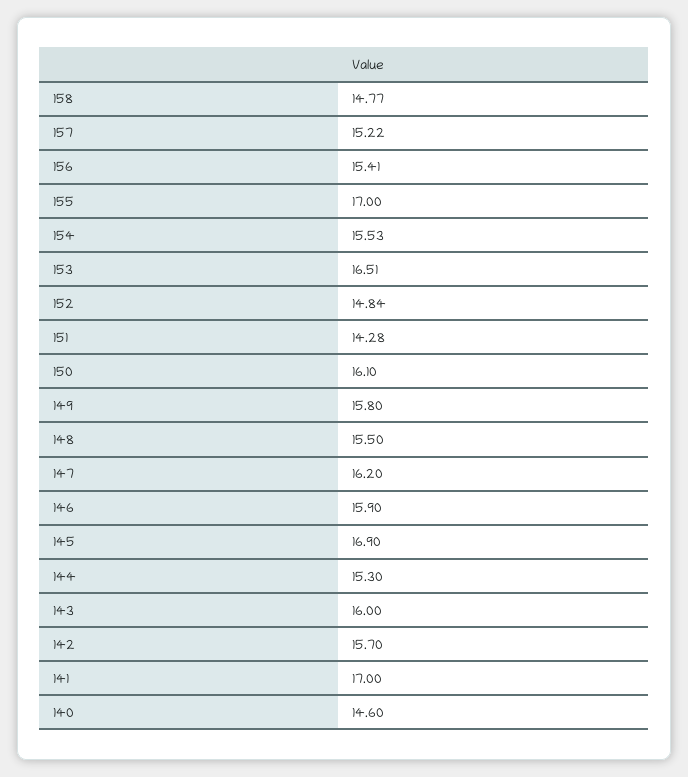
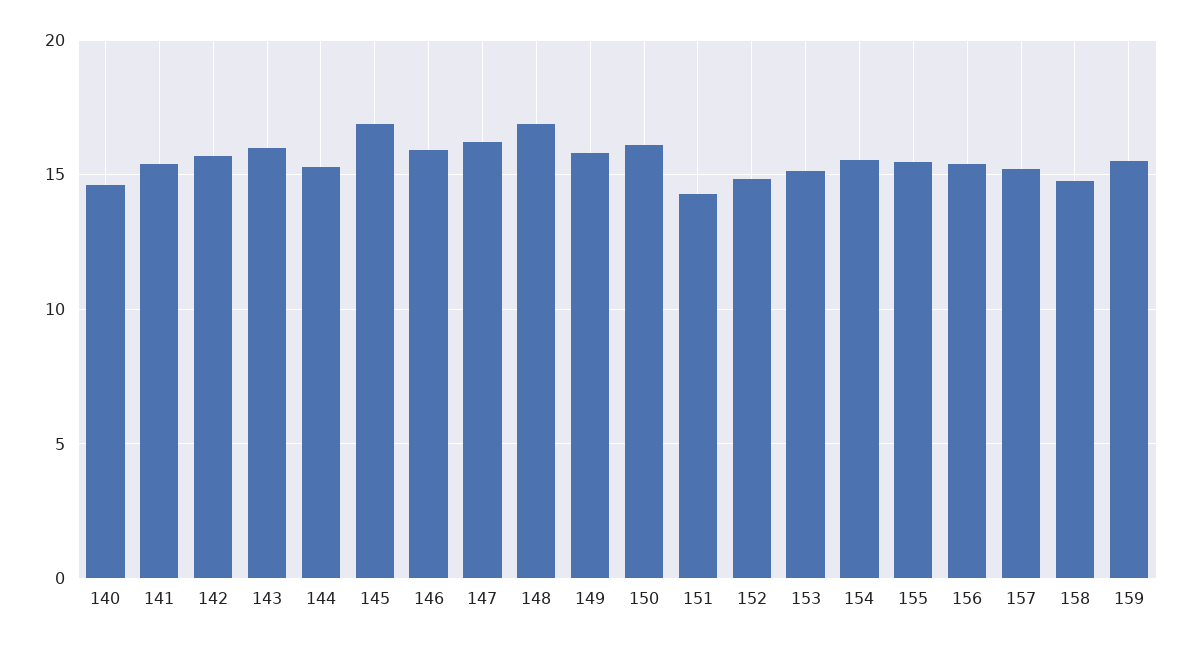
  {
    "158": 14.77,
    "157": 15.22,
    "156": 15.41,
-   "155": 17,
+   "155": 15.5,
    "154": 15.53,
-   "153": 16.51,
+   "153": 15,
    "152": 14.84,
    "151": 14.28,
    "150": 16.1,
    "149": 15.8,
-   "148": 15.5,
+   "148": 17,
    "147": 16.2,
    "146": 15.9,
    "145": 16.9,
    "144": 15.3,
    "143": 16,
    "142": 15.7,
-   "141": 17,
+   "141": 15.5,
-   "140": 14.6
+   "140": 14.6,
+   "159": 15.5
  }

